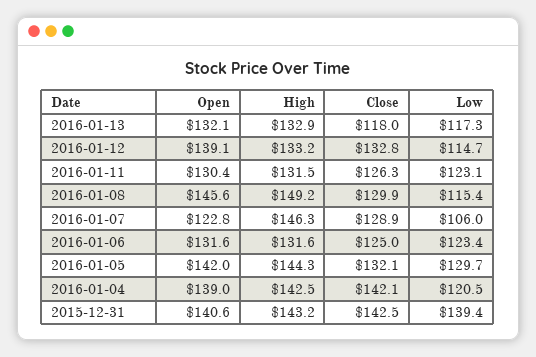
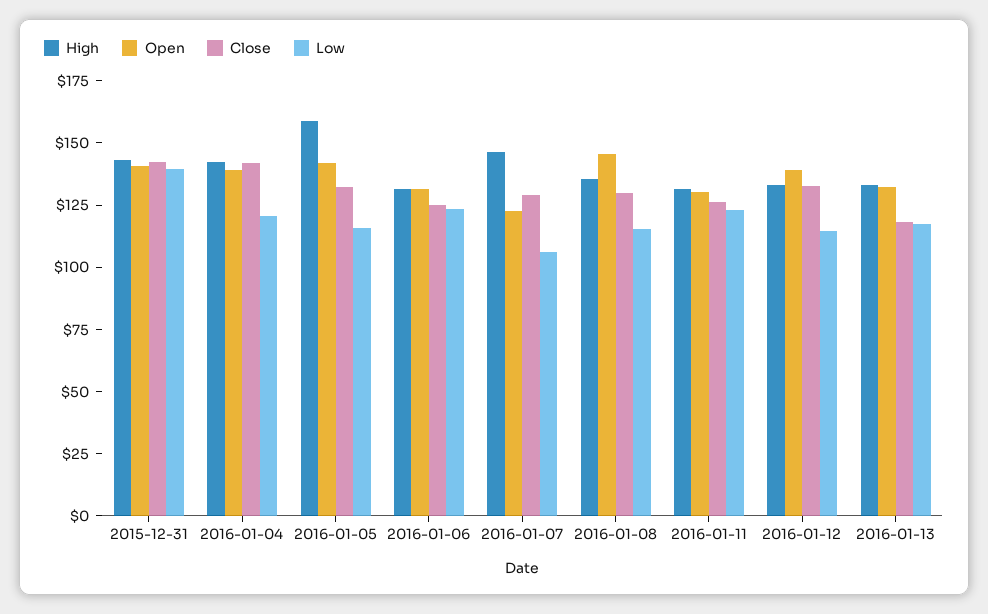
  {
    "Open": {
      "2016-01-13": 132.1,
      "2016-01-12": 139.1,
      "2016-01-11": 130.4,
      "2016-01-08": 145.6,
      "2016-01-07": 122.8,
      "2016-01-06": 131.6,
      "2016-01-05": 142,
      "2016-01-04": 139,
      "2015-12-31": 140.6
    },
    "High": {
      "2016-01-13": 132.9,
      "2016-01-12": 133.2,
      "2016-01-11": 131.5,
-     "2016-01-08": 149.2,
+     "2016-01-08": 135,
      "2016-01-07": 146.3,
      "2016-01-06": 131.6,
-     "2016-01-05": 144.3,
+     "2016-01-05": 160,
      "2016-01-04": 142.5,
      "2015-12-31": 143.2
    },
    "Close": {
      "2016-01-13": 118,
      "2016-01-12": 132.8,
      "2016-01-11": 126.3,
      "2016-01-08": 129.9,
      "2016-01-07": 128.9,
      "2016-01-06": 125,
      "2016-01-05": 132.1,
      "2016-01-04": 142.1,
      "2015-12-31": 142.5
    },
    "Low": {
      "2016-01-13": 117.3,
      "2016-01-12": 114.7,
      "2016-01-11": 123.1,
      "2016-01-08": 115.4,
      "2016-01-07": 106,
      "2016-01-06": 123.4,
-     "2016-01-05": 129.7,
+     "2016-01-05": 115,
      "2016-01-04": 120.5,
      "2015-12-31": 139.4
    }
  }

